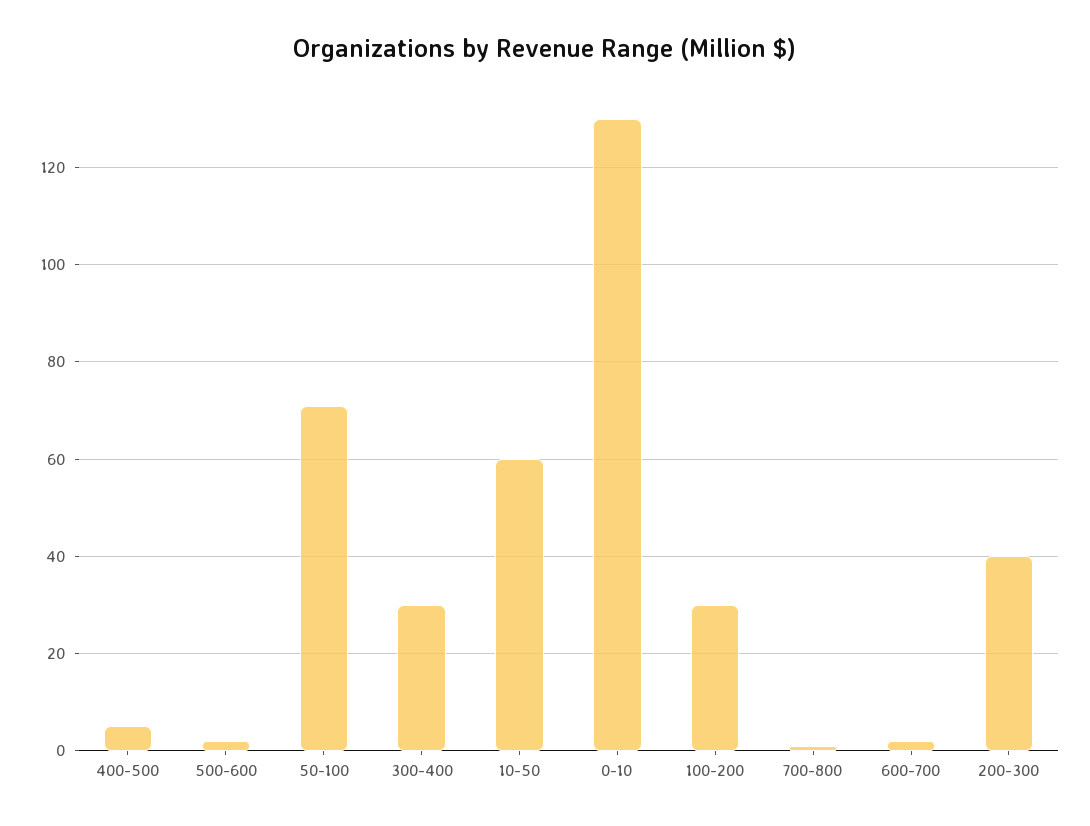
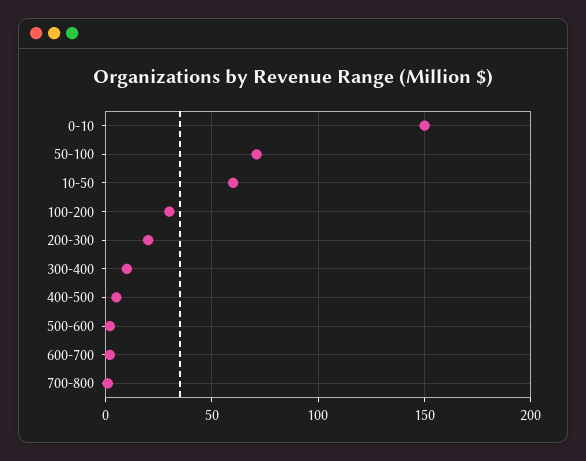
  {
    "400-500": 5,
    "500-600": 0,
    "50-100": 70,
-   "300-400": 30,
+   "300-400": 10,
    "10-50": 60,
-   "0-10": 130,
+   "0-10": 150,
    "100-200": 30,
    "700-800": 0,
    "600-700": 0,
-   "200-300": 40
+   "200-300": 20
  }

